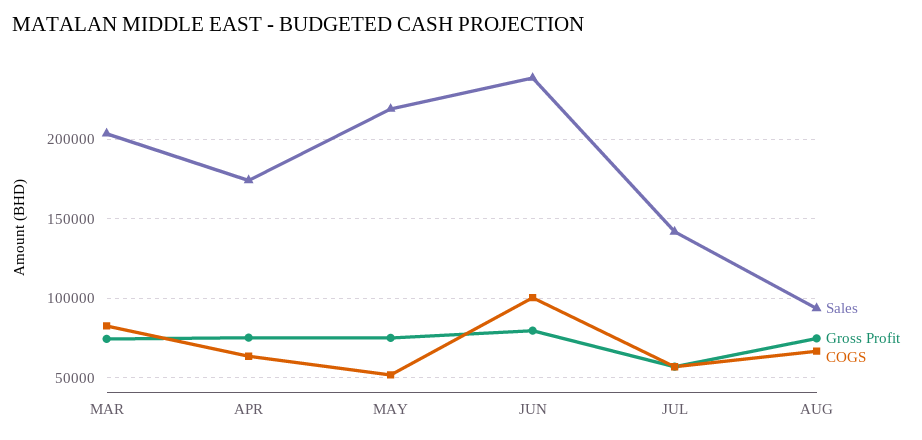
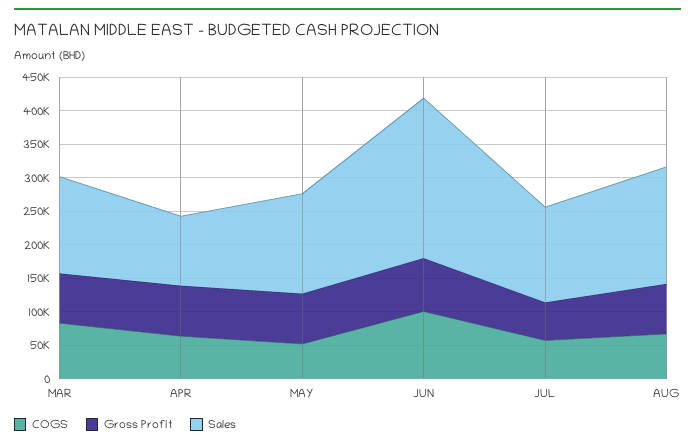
  {
    "Sales": {
-     "MAR": 205000,
+     "MAR": 150000,
-     "APR": 175000,
+     "APR": 100000,
-     "MAY": 220000,
+     "MAY": 150000,
      "JUN": 240000,
      "JUL": 140000,
-     "AUG": 95000
+     "AUG": 175000
    },
    "Gross Profit": {
      "MAR": 75000,
      "APR": 75000,
      "MAY": 75000,
      "JUN": 80000,
      "JUL": 55000,
      "AUG": 75000
    },
    "COGS": {
      "MAR": 85000,
      "APR": 65000,
      "MAY": 50000,
      "JUN": 100000,
      "JUL": 55000,
      "AUG": 65000
    }
  }

